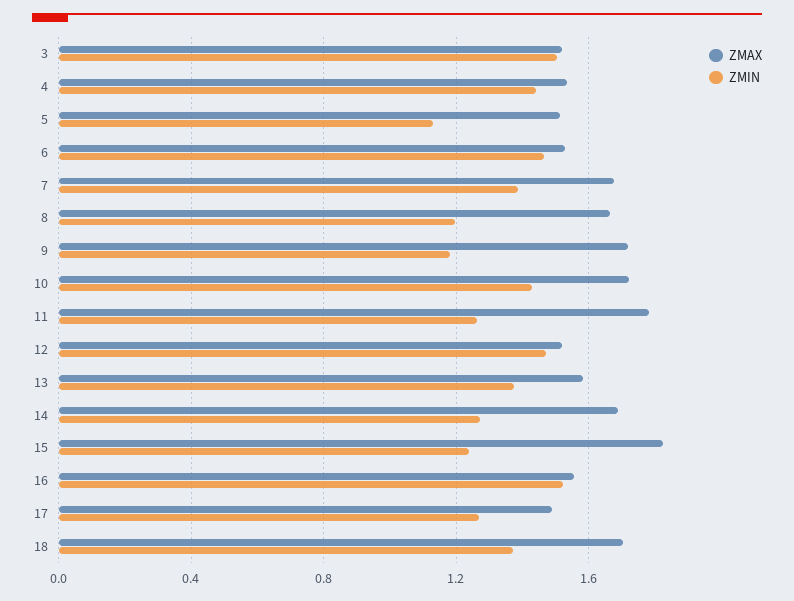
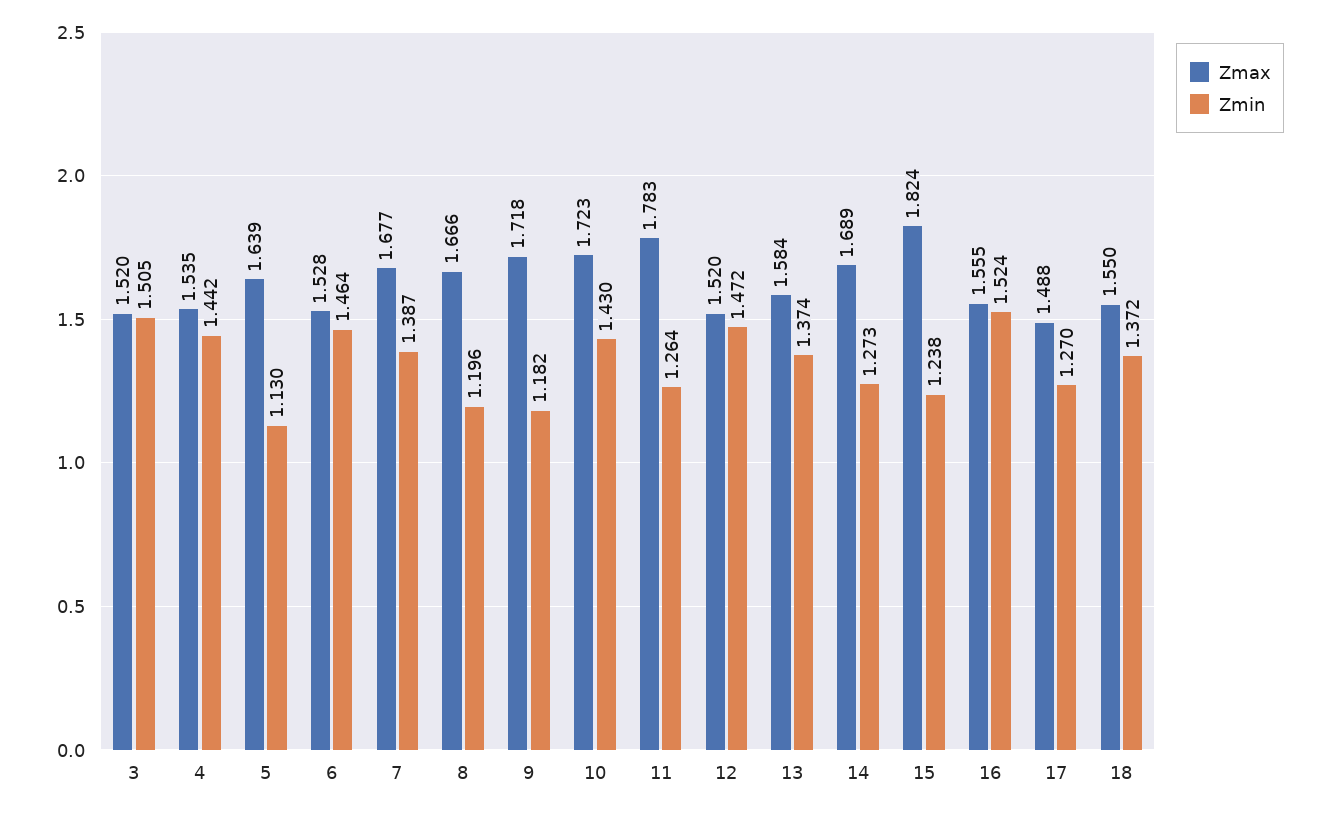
  {
    "ZMAX": {
      "3": 1.52,
      "4": 1.535,
-     "5": 1.5,
+     "5": 1.639,
      "6": 1.528,
      "7": 1.677,
      "8": 1.666,
      "9": 1.718,
      "10": 1.723,
      "11": 1.783,
      "12": 1.52,
      "13": 1.584,
      "14": 1.689,
      "15": 1.824,
      "16": 1.555,
      "17": 1.488,
-     "18": 1.7
+     "18": 1.55
    },
    "ZMIN": {
      "3": 1.505,
      "4": 1.442,
      "5": 1.13,
      "6": 1.464,
      "7": 1.387,
      "8": 1.196,
      "9": 1.182,
      "10": 1.43,
      "11": 1.264,
      "12": 1.472,
      "13": 1.374,
      "14": 1.273,
      "15": 1.238,
      "16": 1.524,
      "17": 1.27,
      "18": 1.372
    }
  }

